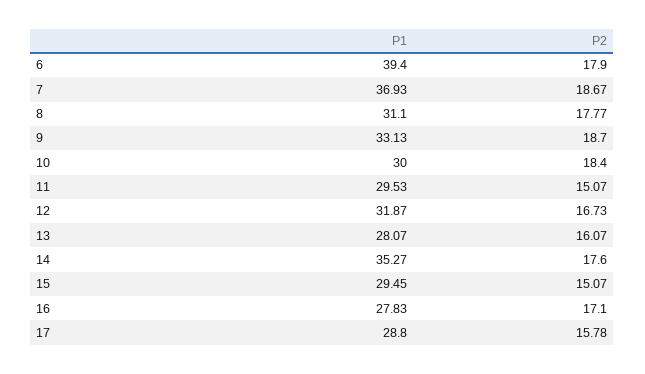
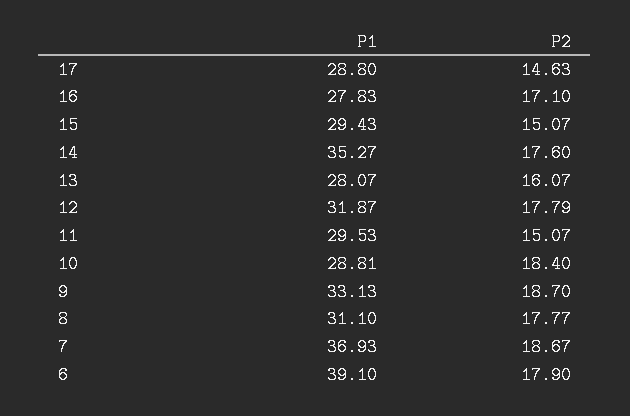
  {
    "P1": {
-     "6": 39.4,
+     "6": 39.1,
      "7": 36.93,
      "8": 31.1,
      "9": 33.13,
-     "10": 30,
+     "10": 28.81,
      "11": 29.53,
      "12": 31.87,
      "13": 28.07,
      "14": 35.27,
-     "15": 29.45,
+     "15": 29.43,
      "16": 27.83,
      "17": 28.8
    },
    "P2": {
      "6": 17.9,
      "7": 18.67,
      "8": 17.77,
      "9": 18.7,
      "10": 18.4,
      "11": 15.07,
-     "12": 16.73,
+     "12": 17.79,
      "13": 16.07,
      "14": 17.6,
      "15": 15.07,
      "16": 17.1,
-     "17": 15.78
+     "17": 14.63
    }
  }

